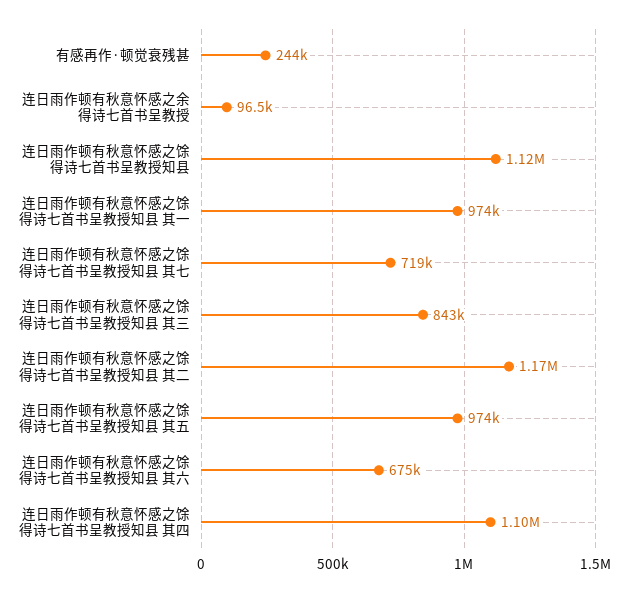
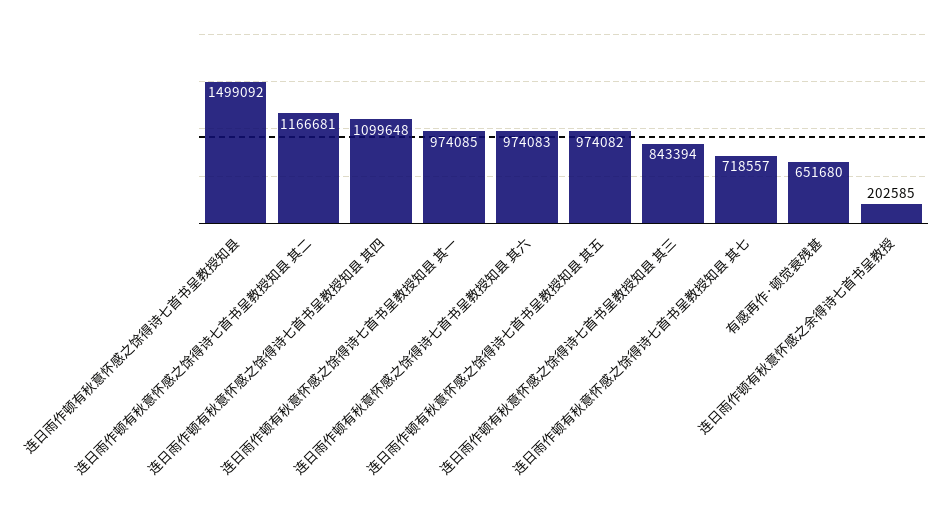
  {
-   "有感再作·顿觉衰残甚": 244000,
+   "有感再作·顿觉衰残甚": 651680,
-   "连日雨作顿有秋意怀感之余得诗七首书呈教授": 96500,
+   "连日雨作顿有秋意怀感之余得诗七首书呈教授": 202585,
-   "连日雨作顿有秋意怀感之馀得诗七首书呈教授知县": 1120000,
+   "连日雨作顿有秋意怀感之馀得诗七首书呈教授知县": 1499092,
    "连日雨作顿有秋意怀感之馀得诗七首书呈教授知县 其一": 974085,
    "连日雨作顿有秋意怀感之馀得诗七首书呈教授知县 其七": 718557,
    "连日雨作顿有秋意怀感之馀得诗七首书呈教授知县 其三": 843394,
    "连日雨作顿有秋意怀感之馀得诗七首书呈教授知县 其二": 1166681,
    "连日雨作顿有秋意怀感之馀得诗七首书呈教授知县 其五": 974082,
-   "连日雨作顿有秋意怀感之馀得诗七首书呈教授知县 其六": 675000,
+   "连日雨作顿有秋意怀感之馀得诗七首书呈教授知县 其六": 974083,
    "连日雨作顿有秋意怀感之馀得诗七首书呈教授知县 其四": 1099648
  }

